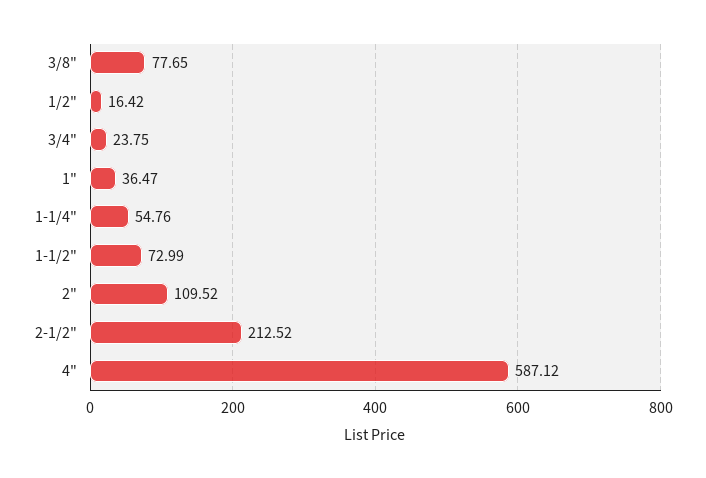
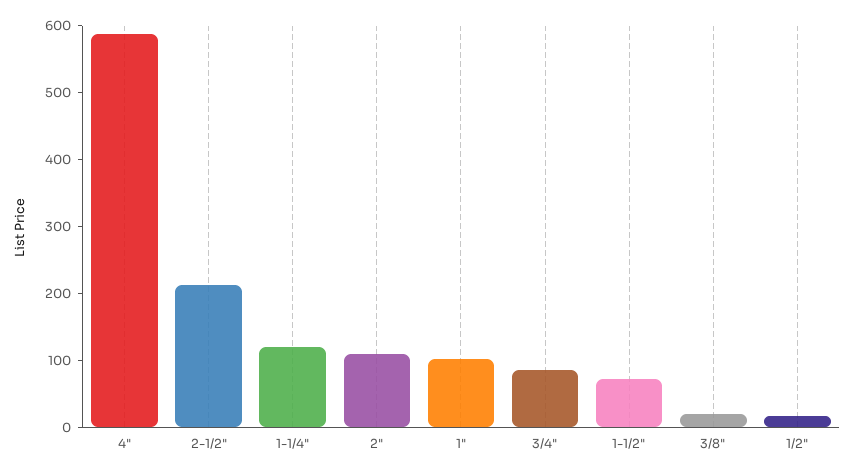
  {
-   "3/8\"": 77.65,
+   "3/8\"": 20,
    "1/2\"": 16.42,
-   "3/4\"": 23.75,
+   "3/4\"": 80,
-   "1\"": 36.47,
+   "1\"": 100,
-   "1-1/4\"": 54.76,
+   "1-1/4\"": 120,
    "1-1/2\"": 72.99,
    "2\"": 109.52,
    "2-1/2\"": 212.52,
    "4\"": 587.12
  }

